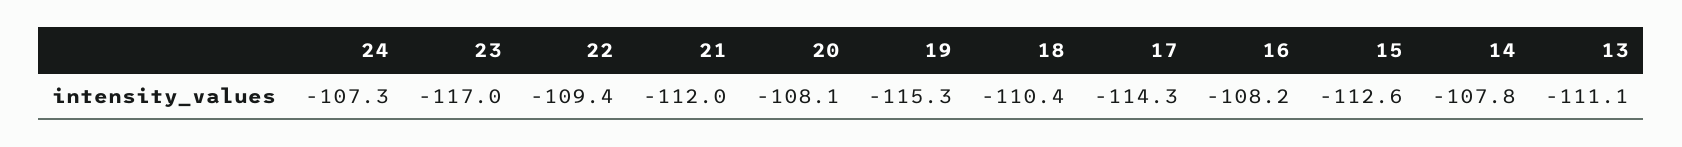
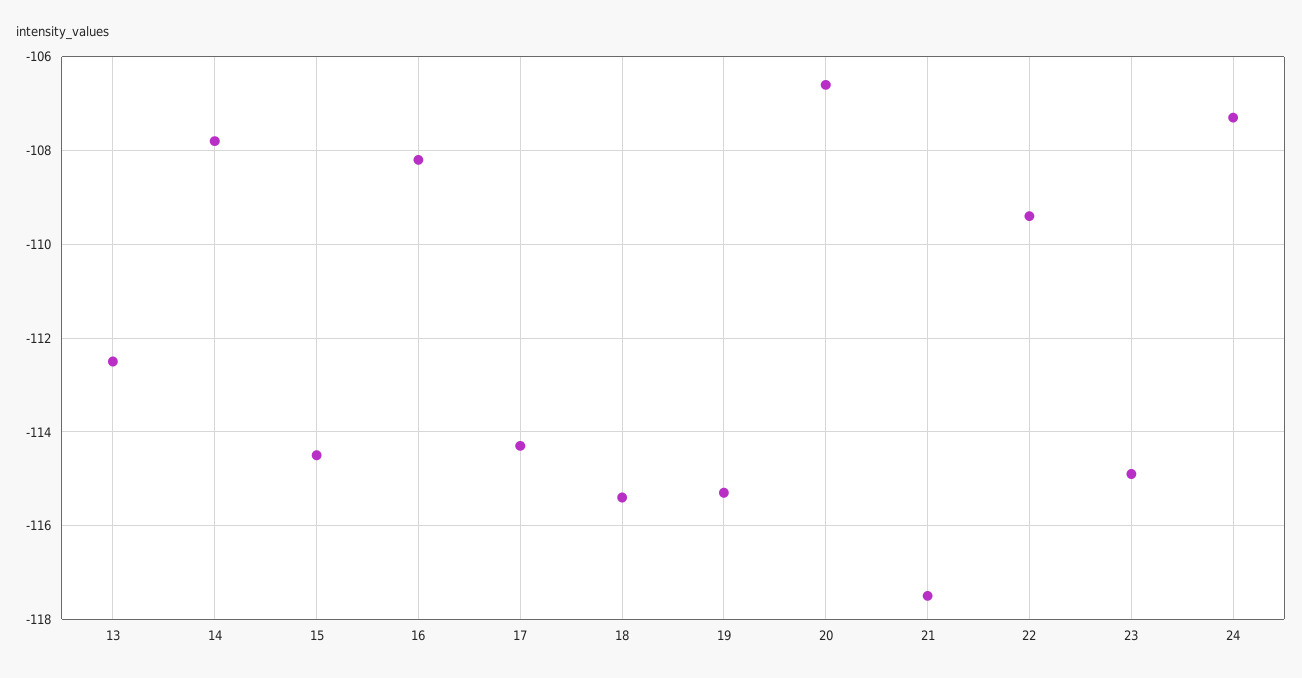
  {
    "24": -107.3,
-   "23": -117,
+   "23": -115,
    "22": -109.4,
-   "21": -112,
+   "21": -117.5,
-   "20": -108.1,
+   "20": -106.5,
    "19": -115.3,
-   "18": -110.4,
+   "18": -115.5,
    "17": -114.3,
    "16": -108.2,
-   "15": -112.6,
+   "15": -114.5,
    "14": -107.8,
-   "13": -111.1
+   "13": -112.5
  }

